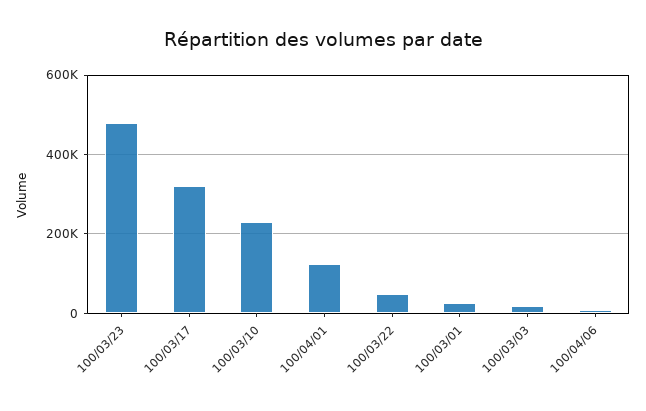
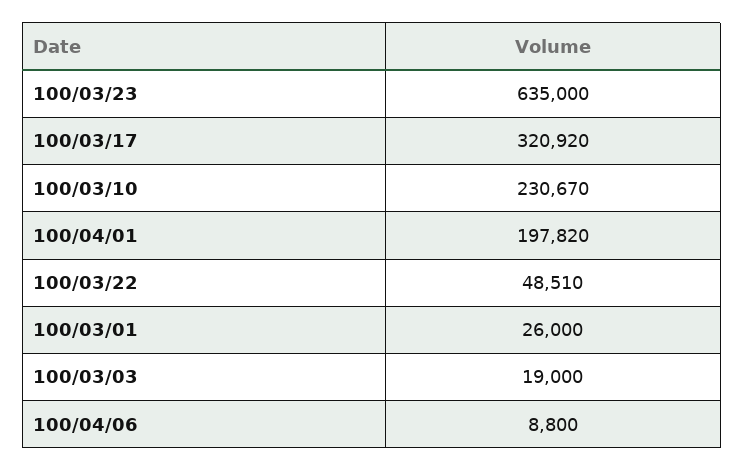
  {
-   "100/03/23": 480000,
+   "100/03/23": 635000,
    "100/03/17": 320920,
    "100/03/10": 230670,
-   "100/04/01": 120000,
+   "100/04/01": 197820,
    "100/03/22": 48510,
    "100/03/01": 26000,
    "100/03/03": 19000,
    "100/04/06": 8800
  }

